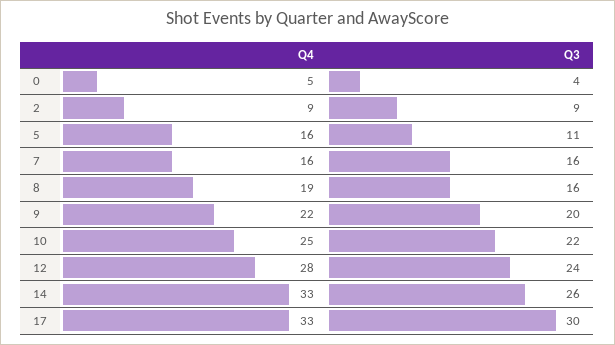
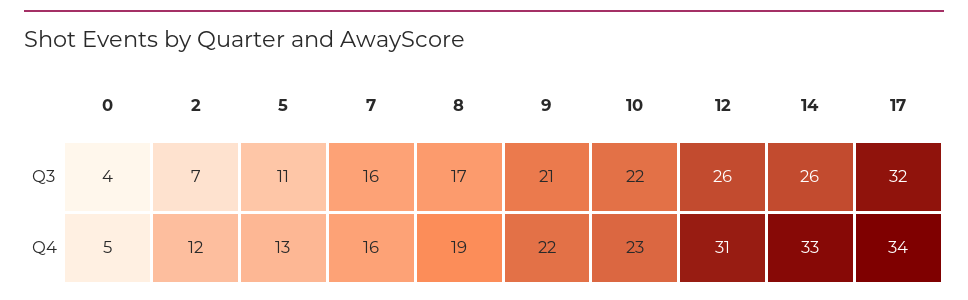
  {
    "Q4": {
      "0": 5,
-     "2": 9,
+     "2": 12,
-     "5": 16,
+     "5": 13,
      "7": 16,
      "8": 19,
      "9": 22,
-     "10": 25,
+     "10": 23,
-     "12": 28,
+     "12": 31,
      "14": 33,
-     "17": 33
+     "17": 34
    },
    "Q3": {
      "0": 4,
-     "2": 9,
+     "2": 7,
      "5": 11,
      "7": 16,
-     "8": 16,
+     "8": 17,
-     "9": 20,
+     "9": 21,
      "10": 22,
-     "12": 24,
+     "12": 26,
      "14": 26,
-     "17": 30
+     "17": 32
    }
  }

